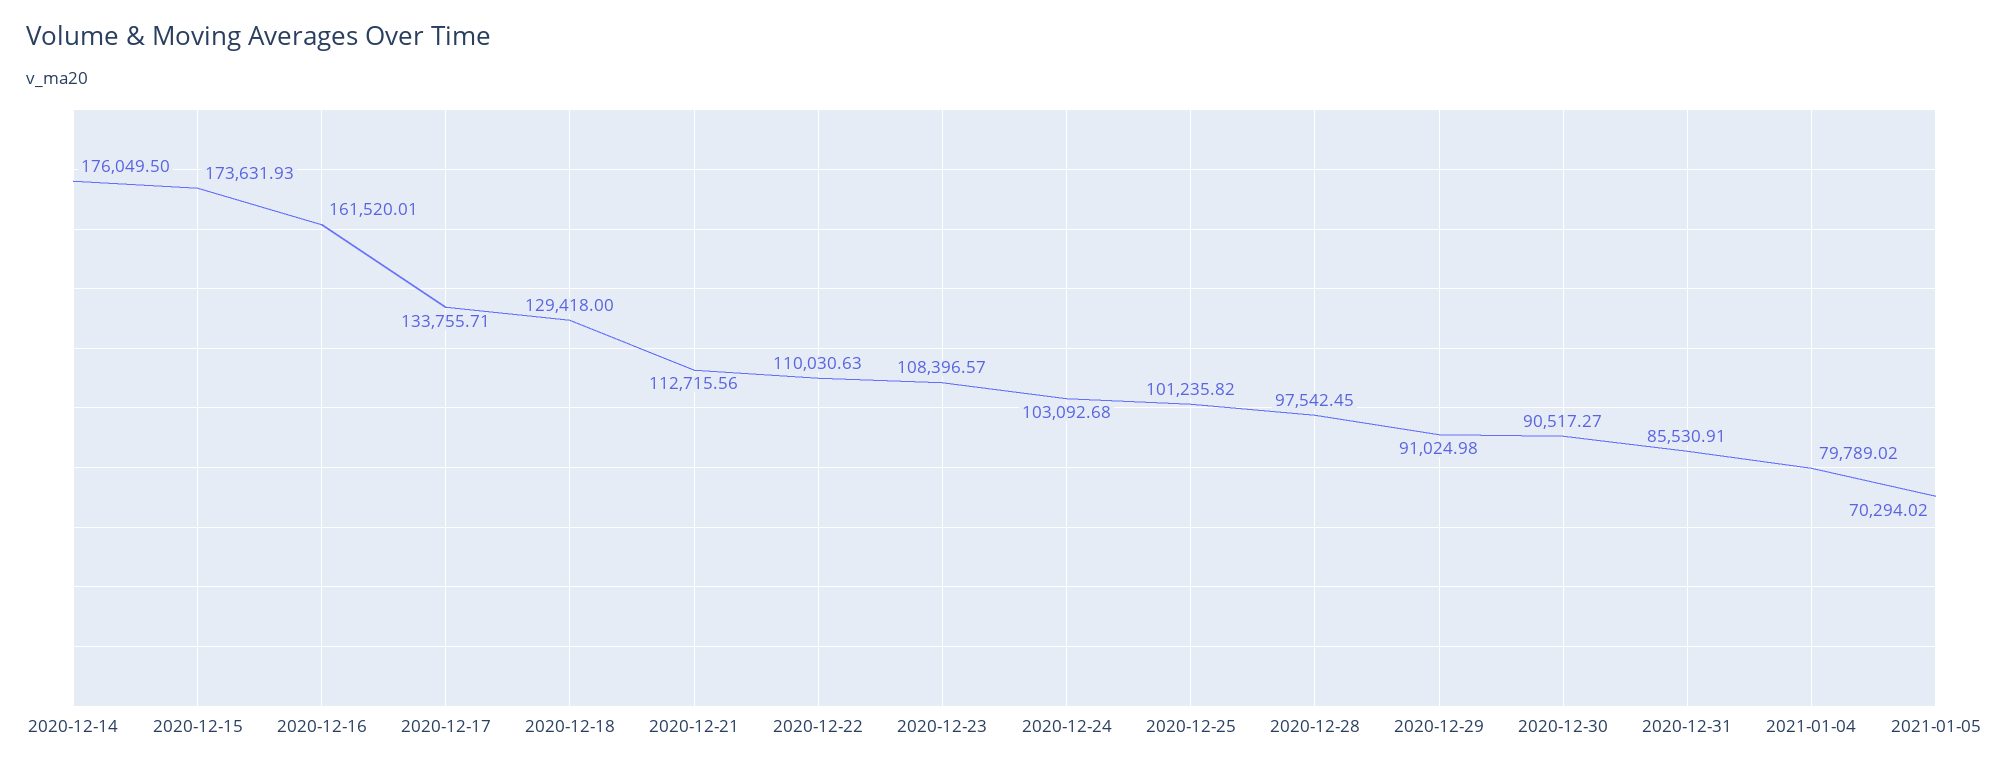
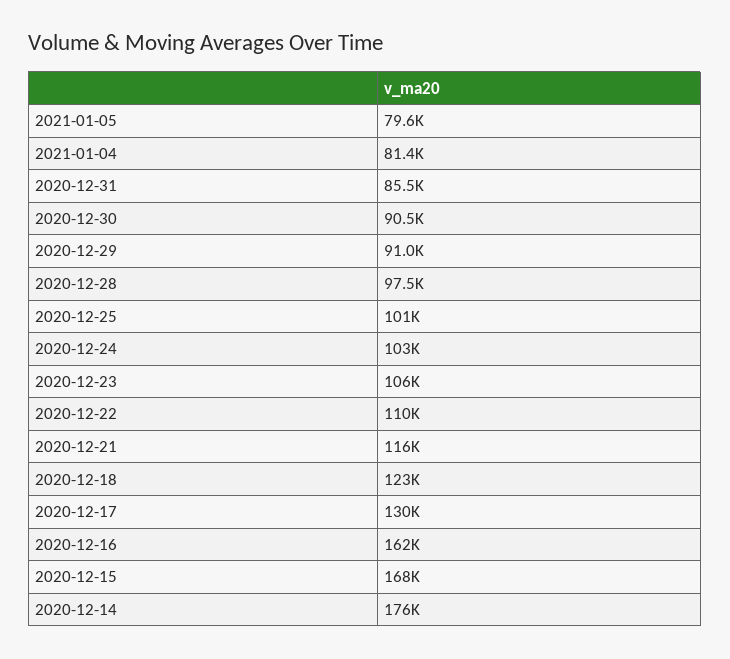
  {
    "2020-12-14": 176049.5,
-   "2020-12-15": 173631.93,
+   "2020-12-15": 168000,
    "2020-12-16": 161520.01,
-   "2020-12-17": 133755.71,
+   "2020-12-17": 130000,
-   "2020-12-18": 129418,
+   "2020-12-18": 123000,
-   "2020-12-21": 112715.56,
+   "2020-12-21": 116000,
    "2020-12-22": 110030.63,
-   "2020-12-23": 108396.57,
+   "2020-12-23": 106000,
    "2020-12-24": 103092.68,
    "2020-12-25": 101235.82,
    "2020-12-28": 97542.45,
    "2020-12-29": 91024.98,
    "2020-12-30": 90517.27,
    "2020-12-31": 85530.91,
-   "2021-01-04": 79789.02,
+   "2021-01-04": 81400,
-   "2021-01-05": 70294.02
+   "2021-01-05": 79600
  }

